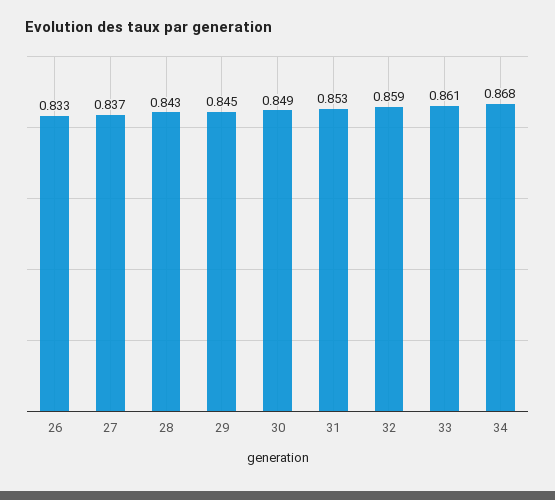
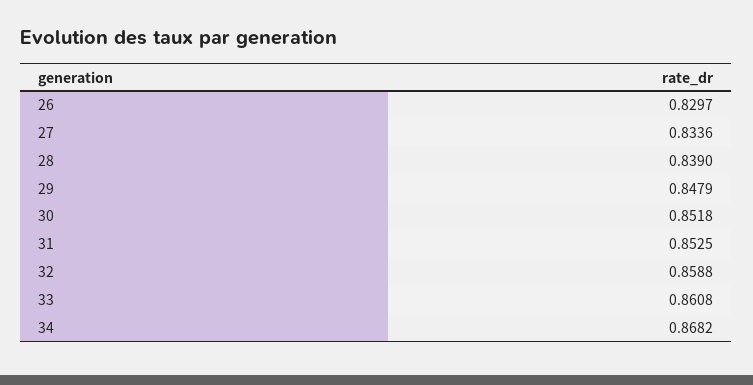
  {
-   "26": 0.833,
+   "26": 0.8297,
-   "27": 0.837,
+   "27": 0.8336,
-   "28": 0.843,
+   "28": 0.839,
-   "29": 0.845,
+   "29": 0.8479,
-   "30": 0.849,
+   "30": 0.8518,
    "31": 0.8525,
    "32": 0.8588,
    "33": 0.8608,
    "34": 0.8682
  }

